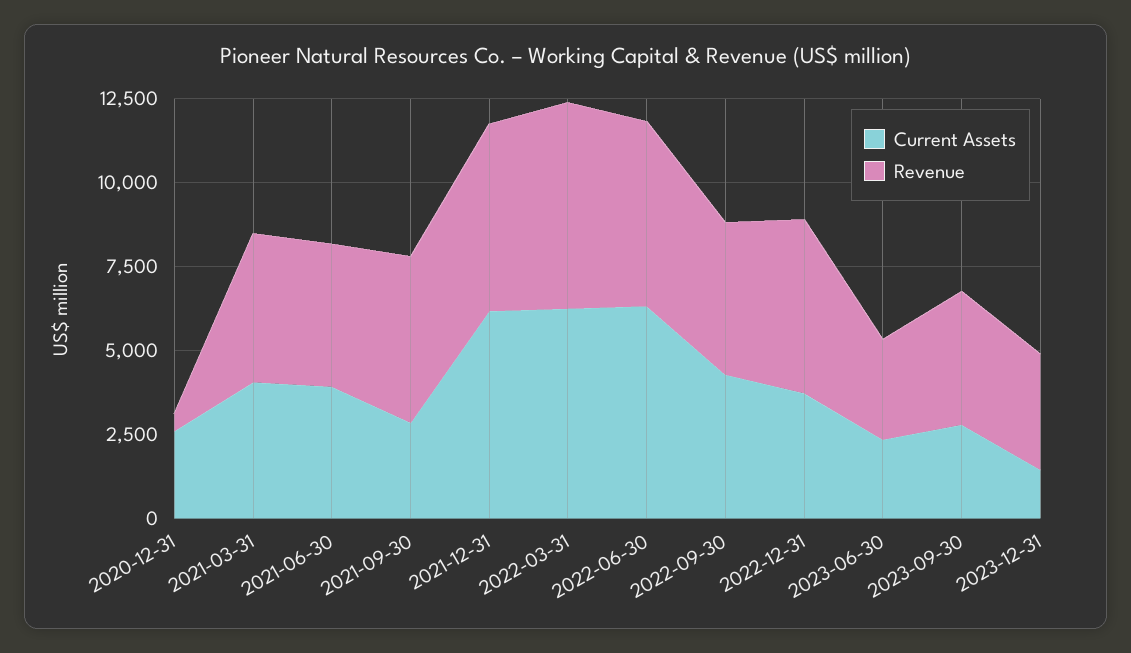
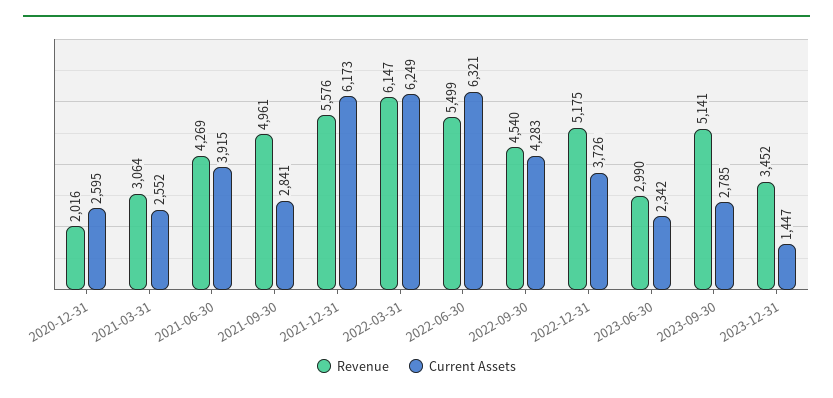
  {
    "Current Assets": {
      "2020-12-31": 2595,
-     "2021-03-31": 4000,
+     "2021-03-31": 2552,
      "2021-06-30": 3915,
      "2021-09-30": 2841,
      "2021-12-31": 6173,
      "2022-03-31": 6249,
      "2022-06-30": 6321,
      "2022-09-30": 4283,
      "2022-12-31": 3726,
      "2023-06-30": 2342,
      "2023-09-30": 2785,
      "2023-12-31": 1447
    },
    "Revenue": {
-     "2020-12-31": 500,
+     "2020-12-31": 2016,
-     "2021-03-31": 4500,
+     "2021-03-31": 3064,
      "2021-06-30": 4269,
      "2021-09-30": 4961,
      "2021-12-31": 5576,
      "2022-03-31": 6147,
      "2022-06-30": 5499,
      "2022-09-30": 4540,
      "2022-12-31": 5175,
      "2023-06-30": 2990,
-     "2023-09-30": 4000,
+     "2023-09-30": 5141,
      "2023-12-31": 3452
    }
  }

